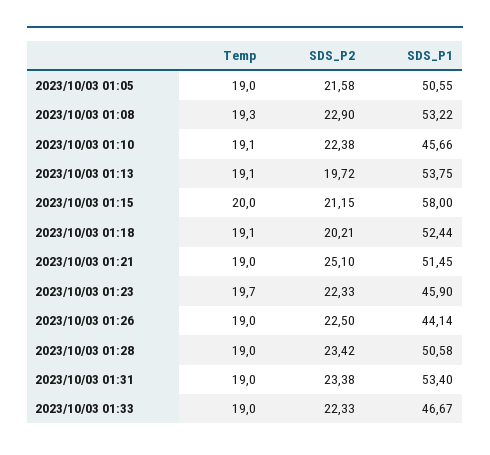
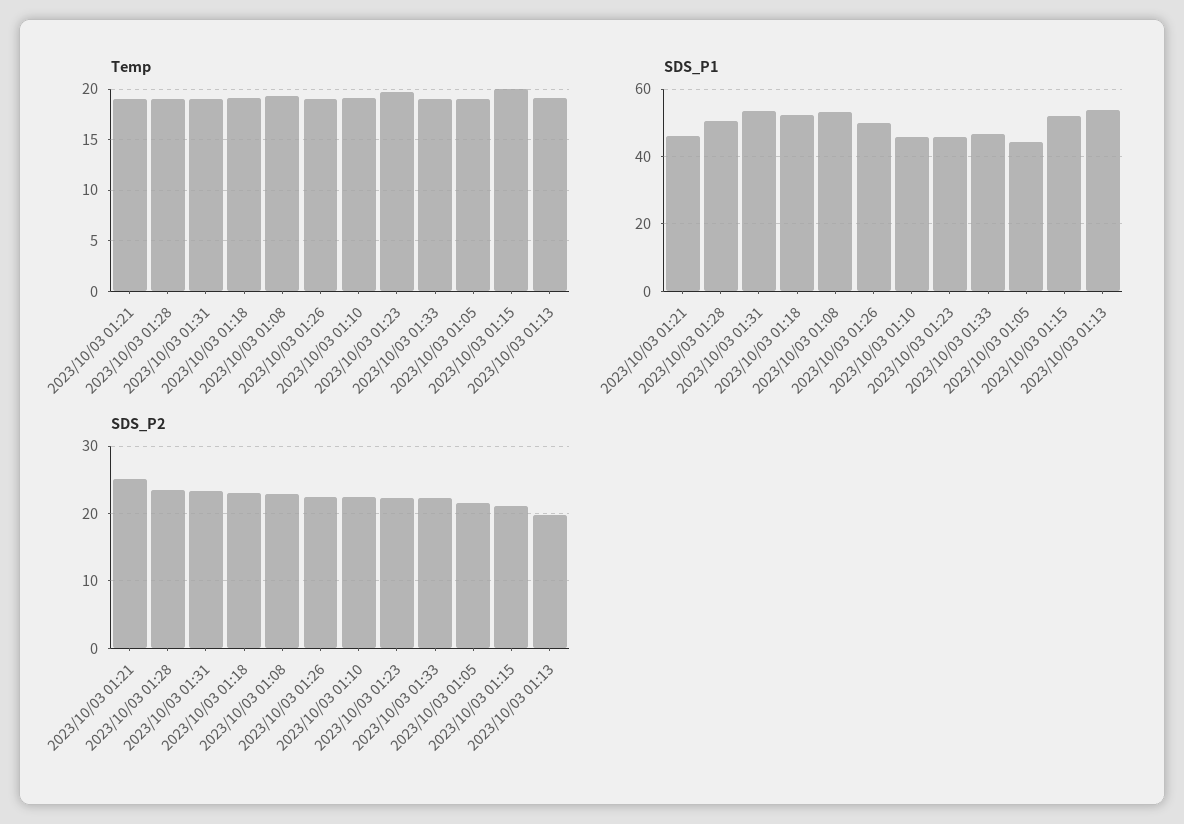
  {
    "Temp": {
      "2023/10/03 01:05": 19,
      "2023/10/03 01:08": 19.3,
      "2023/10/03 01:10": 19.1,
      "2023/10/03 01:13": 19.1,
      "2023/10/03 01:15": 20,
      "2023/10/03 01:18": 19.1,
      "2023/10/03 01:21": 19,
      "2023/10/03 01:23": 19.7,
      "2023/10/03 01:26": 19,
      "2023/10/03 01:28": 19,
      "2023/10/03 01:31": 19,
      "2023/10/03 01:33": 19
    },
    "SDS_P2": {
      "2023/10/03 01:05": 21.58,
      "2023/10/03 01:08": 22.9,
      "2023/10/03 01:10": 22.38,
      "2023/10/03 01:13": 19.72,
      "2023/10/03 01:15": 21.15,
-     "2023/10/03 01:18": 20.21,
+     "2023/10/03 01:18": 23,
      "2023/10/03 01:21": 25.1,
      "2023/10/03 01:23": 22.33,
      "2023/10/03 01:26": 22.5,
      "2023/10/03 01:28": 23.42,
      "2023/10/03 01:31": 23.38,
      "2023/10/03 01:33": 22.33
    },
    "SDS_P1": {
-     "2023/10/03 01:05": 50.55,
+     "2023/10/03 01:05": 44,
      "2023/10/03 01:08": 53.22,
      "2023/10/03 01:10": 45.66,
      "2023/10/03 01:13": 53.75,
-     "2023/10/03 01:15": 58,
+     "2023/10/03 01:15": 52,
      "2023/10/03 01:18": 52.44,
-     "2023/10/03 01:21": 51.45,
+     "2023/10/03 01:21": 46,
      "2023/10/03 01:23": 45.9,
-     "2023/10/03 01:26": 44.14,
+     "2023/10/03 01:26": 50,
      "2023/10/03 01:28": 50.58,
      "2023/10/03 01:31": 53.4,
      "2023/10/03 01:33": 46.67
    }
  }

